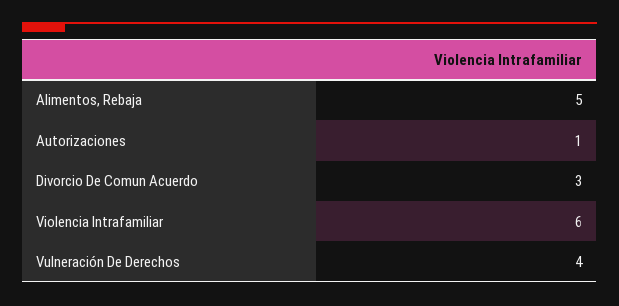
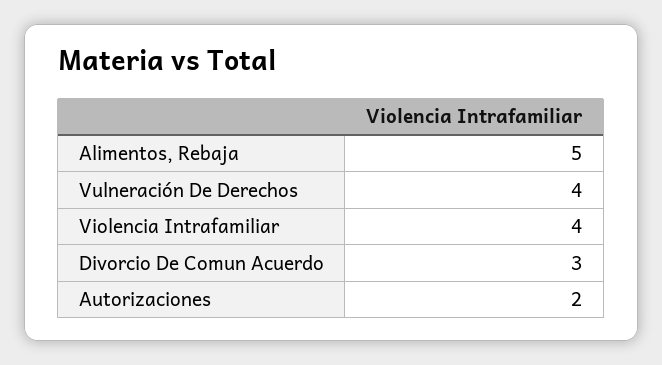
  {
    "Alimentos, Rebaja": 5,
-   "Autorizaciones": 1,
+   "Autorizaciones": 2,
    "Divorcio De Comun Acuerdo": 3,
-   "Violencia Intrafamiliar": 6,
+   "Violencia Intrafamiliar": 4,
    "Vulneración De Derechos": 4
  }

